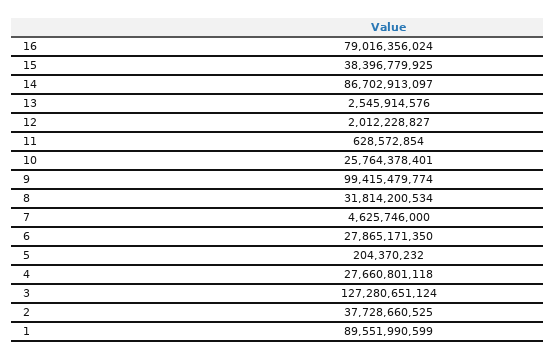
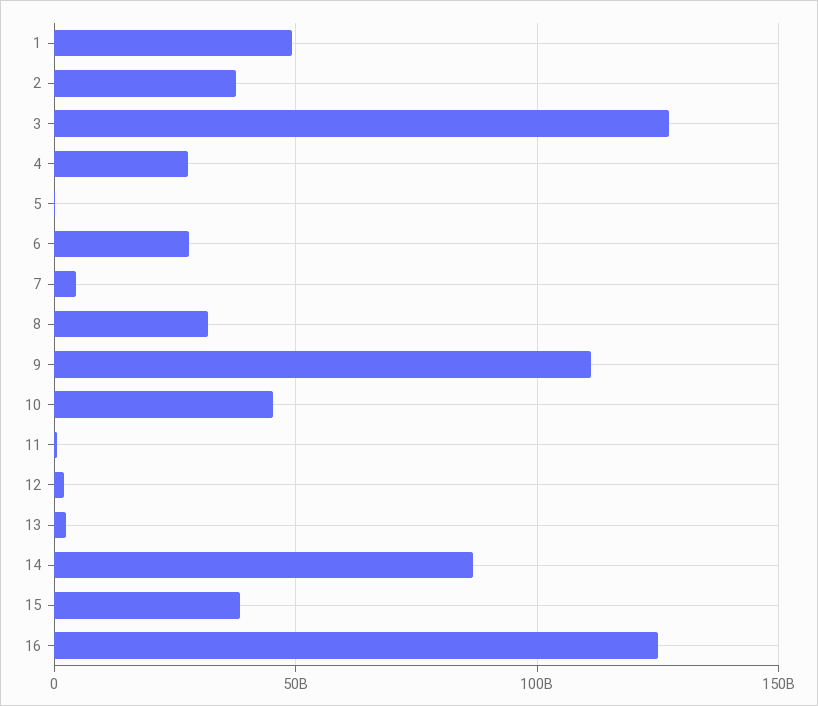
  {
-   "16": 79016356024,
+   "16": 125000000000,
    "15": 38396779925,
    "14": 86702913097,
    "13": 2545914576,
    "12": 2012228827,
    "11": 628572854,
-   "10": 25764378401,
+   "10": 45000000000,
-   "9": 99415479774,
+   "9": 110000000000,
    "8": 31814200534,
    "7": 4625746000,
    "6": 27865171350,
    "5": 204370232,
    "4": 27660801118,
    "3": 127280651124,
    "2": 37728660525,
-   "1": 89551990599
+   "1": 50000000000
  }

